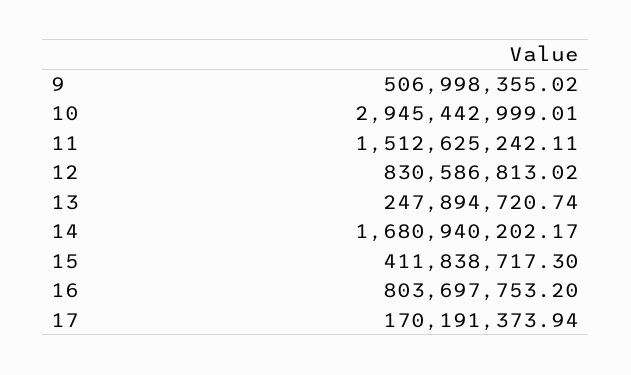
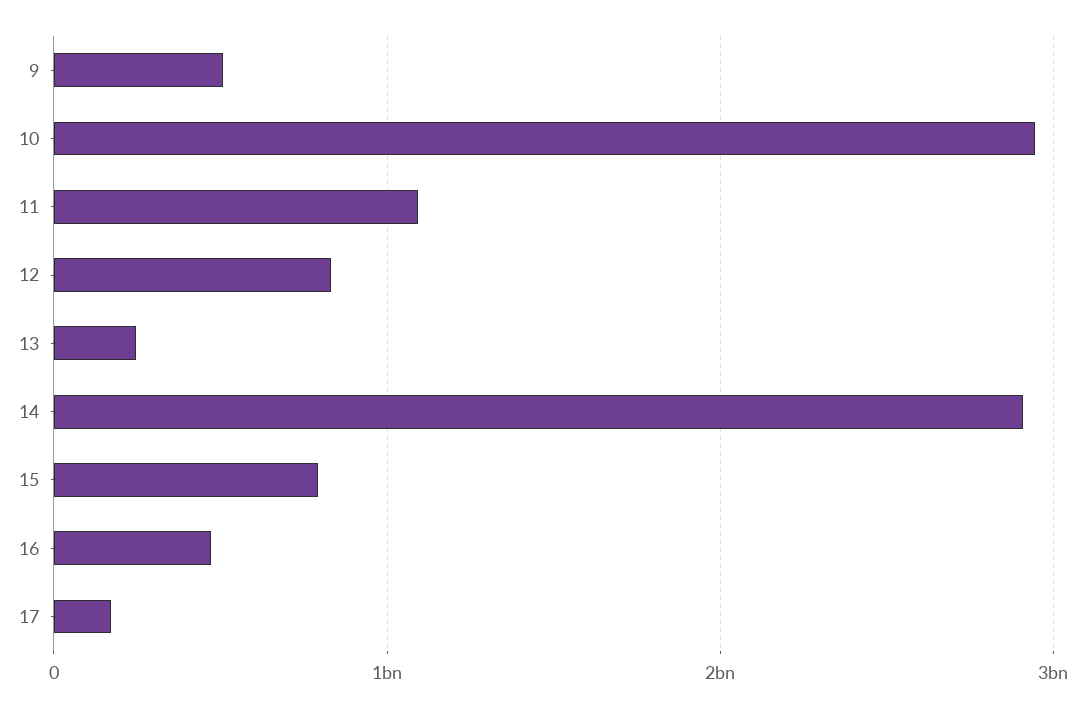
  {
    "9": 506998355.02,
    "10": 2945442999.01,
-   "11": 1512625242.11,
+   "11": 1100000000,
    "12": 830586813.02,
    "13": 247894720.74,
-   "14": 1680940202.17,
+   "14": 2900000000,
-   "15": 411838717.3,
+   "15": 800000000,
-   "16": 803697753.2,
+   "16": 500000000,
    "17": 170191373.94
  }

